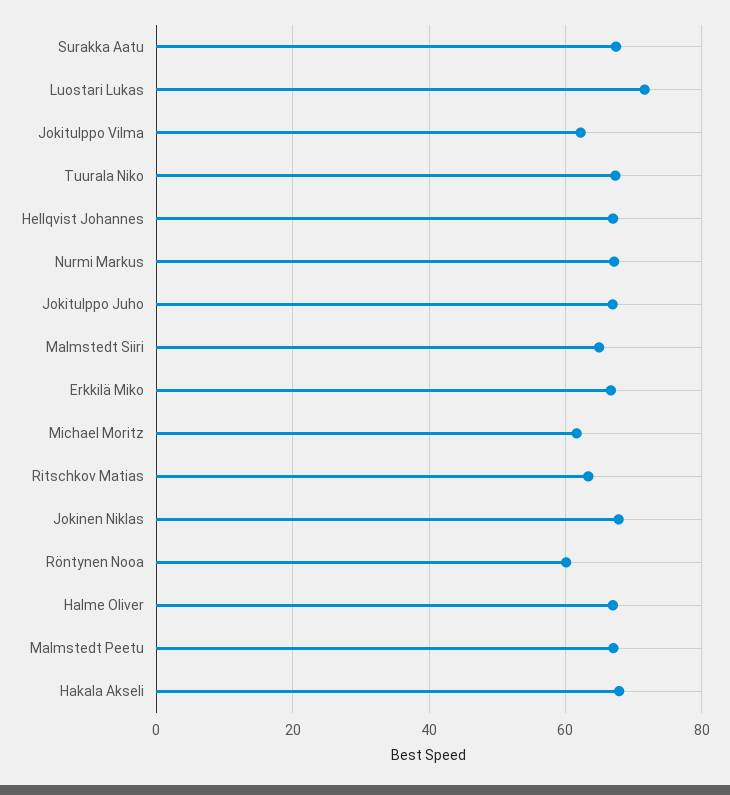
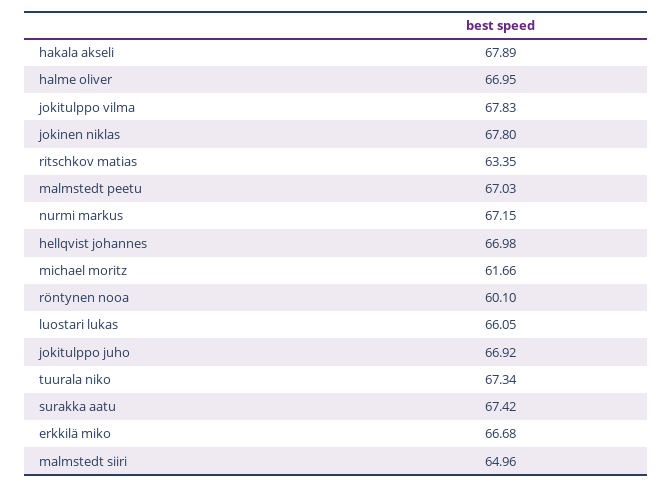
  {
    "Surakka Aatu": 67.42,
-   "Luostari Lukas": 72,
+   "Luostari Lukas": 66.05,
-   "Jokitulppo Vilma": 62,
+   "Jokitulppo Vilma": 67.83,
    "Tuurala Niko": 67.34,
    "Hellqvist Johannes": 66.98,
    "Nurmi Markus": 67.15,
    "Jokitulppo Juho": 66.92,
    "Malmstedt Siiri": 64.96,
    "Erkkilä Miko": 66.68,
    "Michael Moritz": 61.66,
    "Ritschkov Matias": 63.35,
    "Jokinen Niklas": 67.8,
    "Röntynen Nooa": 60.1,
    "Halme Oliver": 66.95,
    "Malmstedt Peetu": 67.03,
    "Hakala Akseli": 67.89
  }

